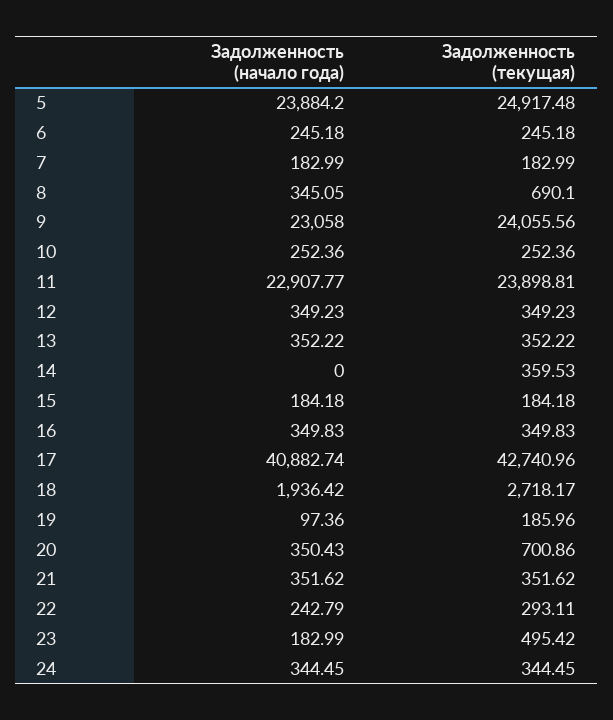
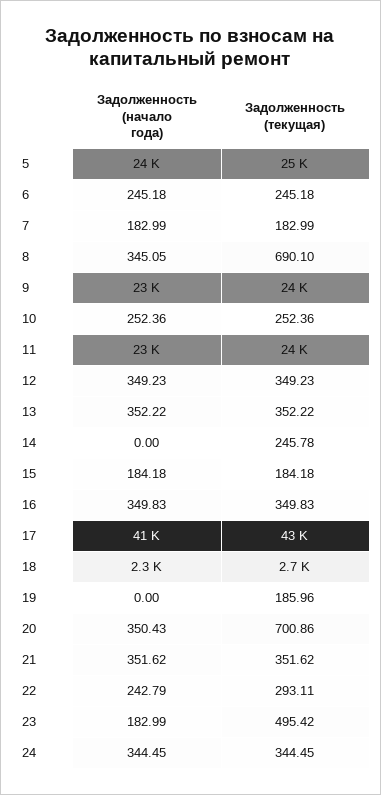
  {
    "Задолженность (начало года)": {
      "5": 23884.2,
      "6": 245.18,
      "7": 182.99,
      "8": 345.05,
      "9": 23058,
      "10": 252.36,
      "11": 22907.77,
      "12": 349.23,
      "13": 352.22,
      "14": 0,
      "15": 184.18,
      "16": 349.83,
      "17": 40882.74,
-     "18": 1936.42,
+     "18": 2300,
-     "19": 97.36,
+     "19": 0,
      "20": 350.43,
      "21": 351.62,
      "22": 242.79,
      "23": 182.99,
      "24": 344.45
    },
    "Задолженность (текущая)": {
      "5": 24917.48,
      "6": 245.18,
      "7": 182.99,
      "8": 690.1,
      "9": 24055.56,
      "10": 252.36,
      "11": 23898.81,
      "12": 349.23,
      "13": 352.22,
-     "14": 359.53,
+     "14": 245.78,
      "15": 184.18,
      "16": 349.83,
      "17": 42740.96,
      "18": 2718.17,
      "19": 185.96,
      "20": 700.86,
      "21": 351.62,
      "22": 293.11,
      "23": 495.42,
      "24": 344.45
    }
  }

